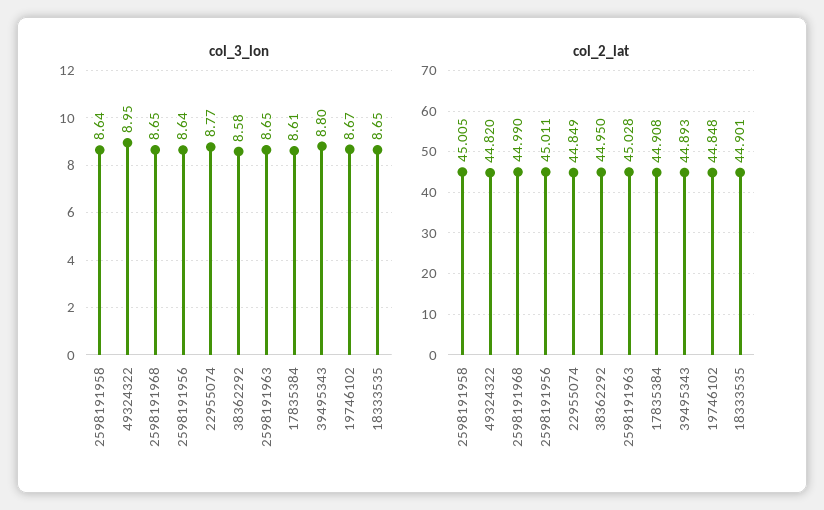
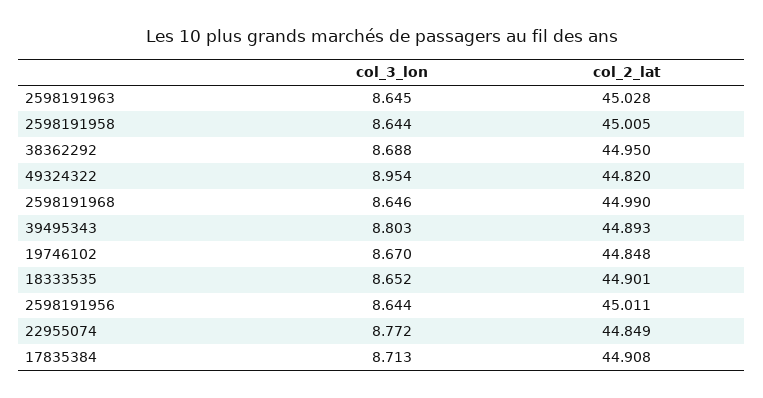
  {
    "col_3_lon": {
      "2598191958": 8.644,
      "49324322": 8.954,
      "2598191968": 8.646,
      "2598191956": 8.644,
      "22955074": 8.772,
-     "38362292": 8.58,
+     "38362292": 8.688,
      "2598191963": 8.645,
-     "17835384": 8.61,
+     "17835384": 8.713,
      "39495343": 8.803,
      "19746102": 8.67,
      "18333535": 8.652
    },
    "col_2_lat": {
      "2598191958": 45.005,
      "49324322": 44.82,
      "2598191968": 44.99,
      "2598191956": 45.011,
      "22955074": 44.849,
      "38362292": 44.95,
      "2598191963": 45.028,
      "17835384": 44.908,
      "39495343": 44.893,
      "19746102": 44.848,
      "18333535": 44.901
    }
  }

